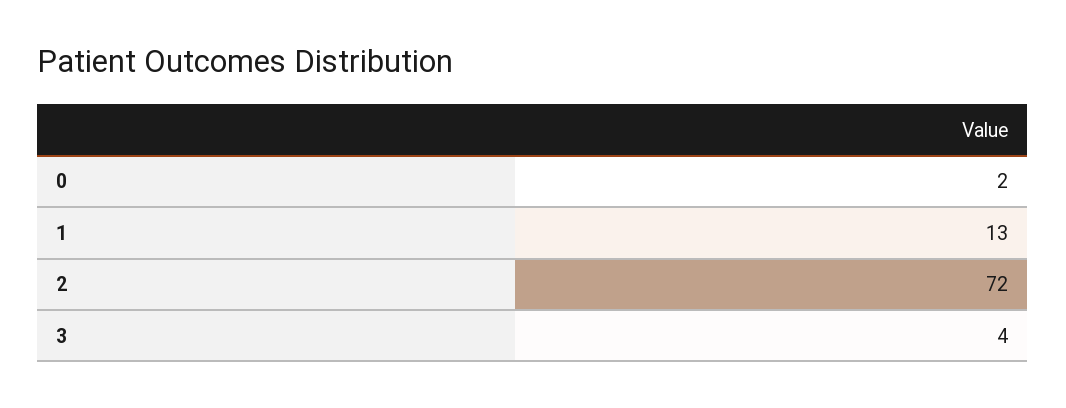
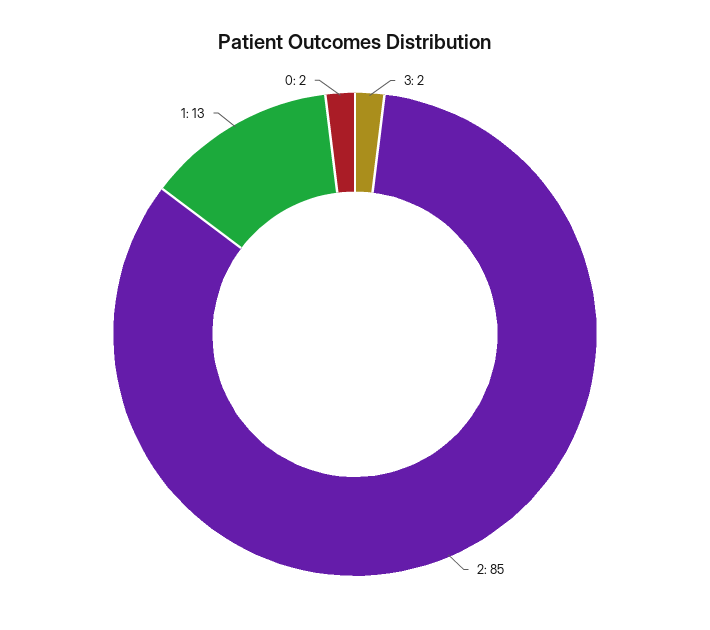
  {
    "0": 2,
    "1": 13,
-   "2": 72,
+   "2": 85,
-   "3": 4
+   "3": 2
  }

